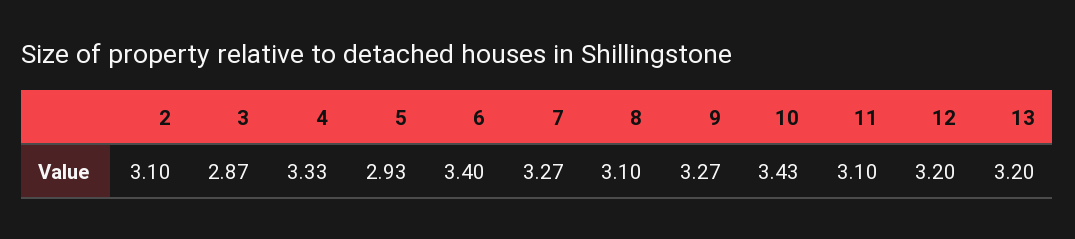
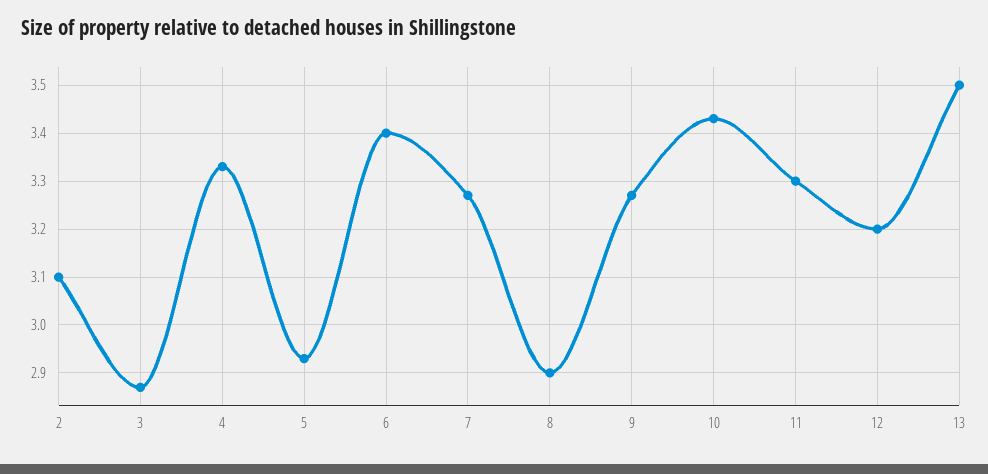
  {
    "2": 3.1,
    "3": 2.87,
    "4": 3.33,
    "5": 2.93,
    "6": 3.4,
    "7": 3.27,
-   "8": 3.1,
+   "8": 2.9,
    "9": 3.27,
    "10": 3.43,
-   "11": 3.1,
+   "11": 3.3,
    "12": 3.2,
-   "13": 3.2
+   "13": 3.5
  }

